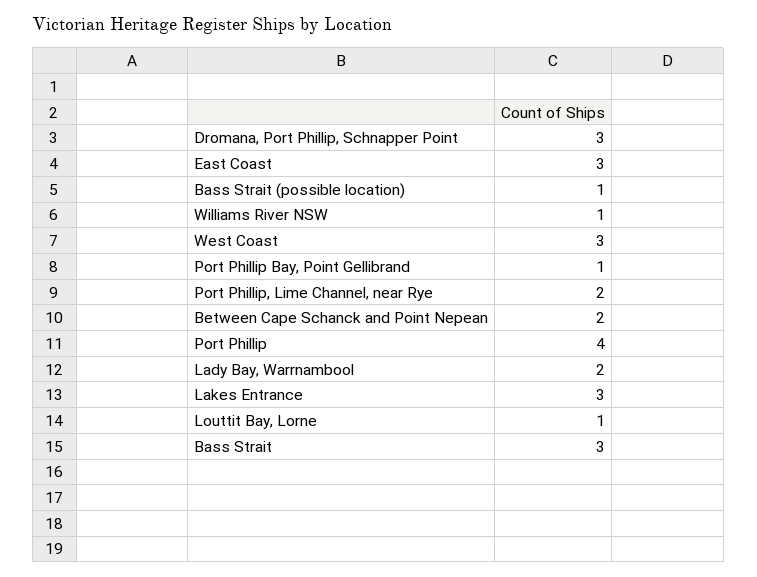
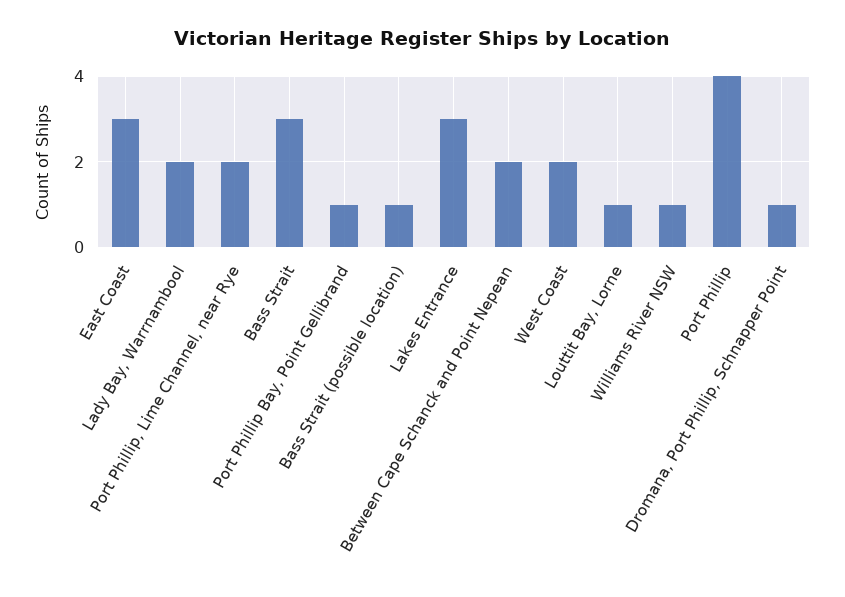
  {
-   "Dromana, Port Phillip, Schnapper Point": 3,
+   "Dromana, Port Phillip, Schnapper Point": 1,
    "East Coast": 3,
    "Bass Strait (possible location)": 1,
    "Williams River NSW": 1,
-   "West Coast": 3,
+   "West Coast": 2,
    "Port Phillip Bay, Point Gellibrand": 1,
    "Port Phillip, Lime Channel, near Rye": 2,
    "Between Cape Schanck and Point Nepean": 2,
    "Port Phillip": 4,
    "Lady Bay, Warrnambool": 2,
    "Lakes Entrance": 3,
    "Louttit Bay, Lorne": 1,
    "Bass Strait": 3
  }

